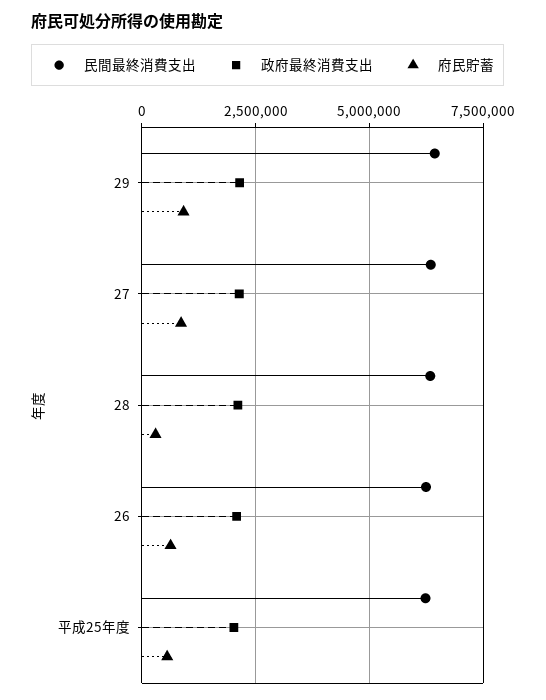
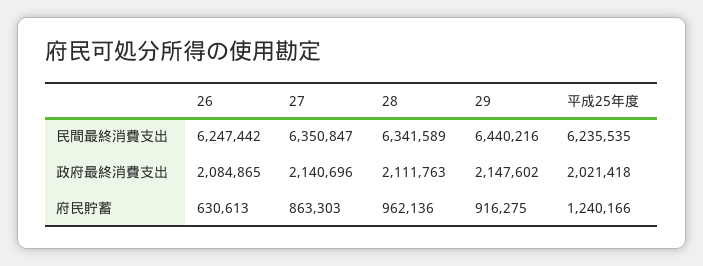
  {
    "民間最終消費支出": {
      "29": 6440216,
      "27": 6350847,
      "28": 6341589,
      "26": 6247442,
      "平成25年度": 6235535
    },
    "政府最終消費支出": {
      "29": 2147602,
      "27": 2140696,
      "28": 2111763,
      "26": 2084865,
      "平成25年度": 2021418
    },
    "府民貯蓄": {
      "29": 916275,
      "27": 863303,
-     "28": 250000,
+     "28": 962136,
      "26": 630613,
-     "平成25年度": 500000
+     "平成25年度": 1240166
    }
  }

